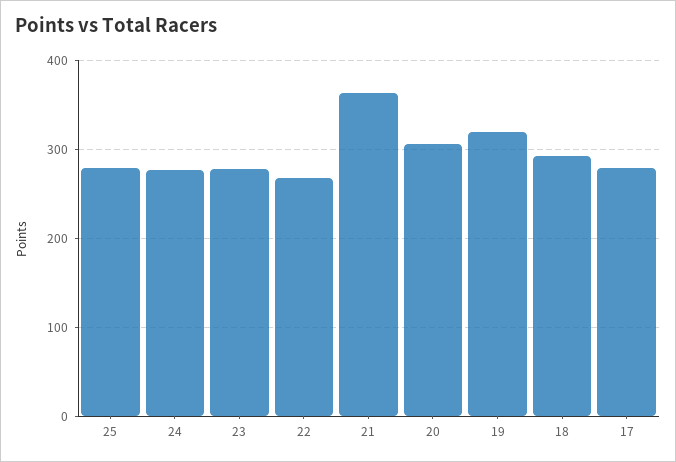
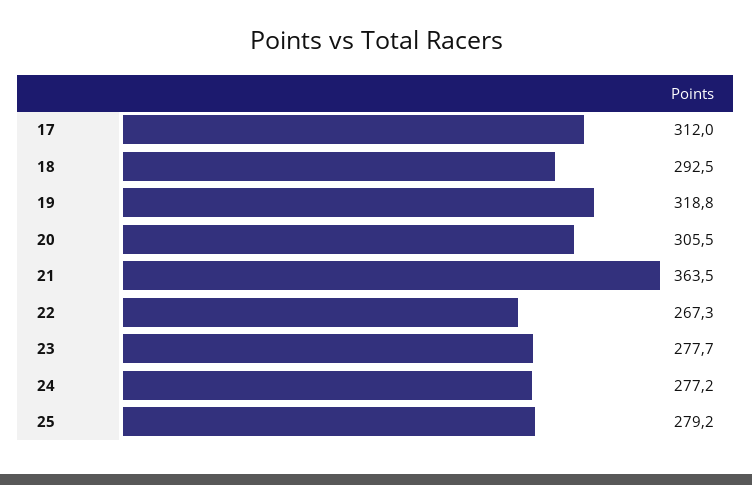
  {
    "25": 279.2,
    "24": 277.2,
    "23": 277.7,
    "22": 267.3,
    "21": 363.5,
    "20": 305.5,
    "19": 318.8,
    "18": 292.5,
-   "17": 280
+   "17": 312
  }

